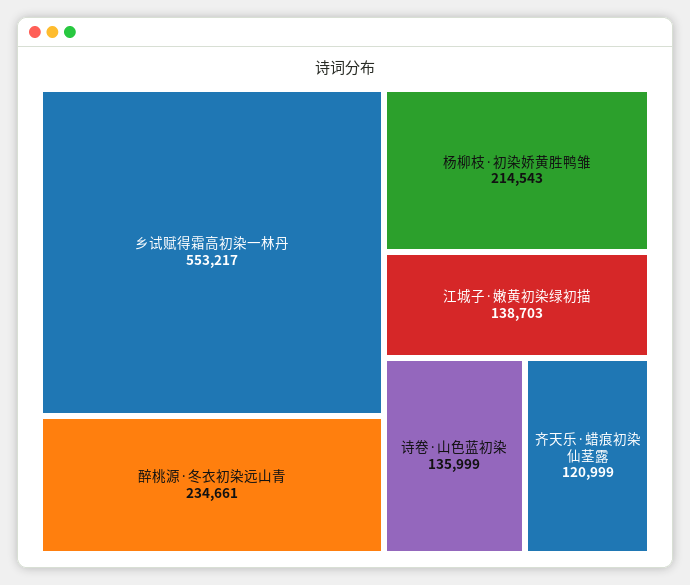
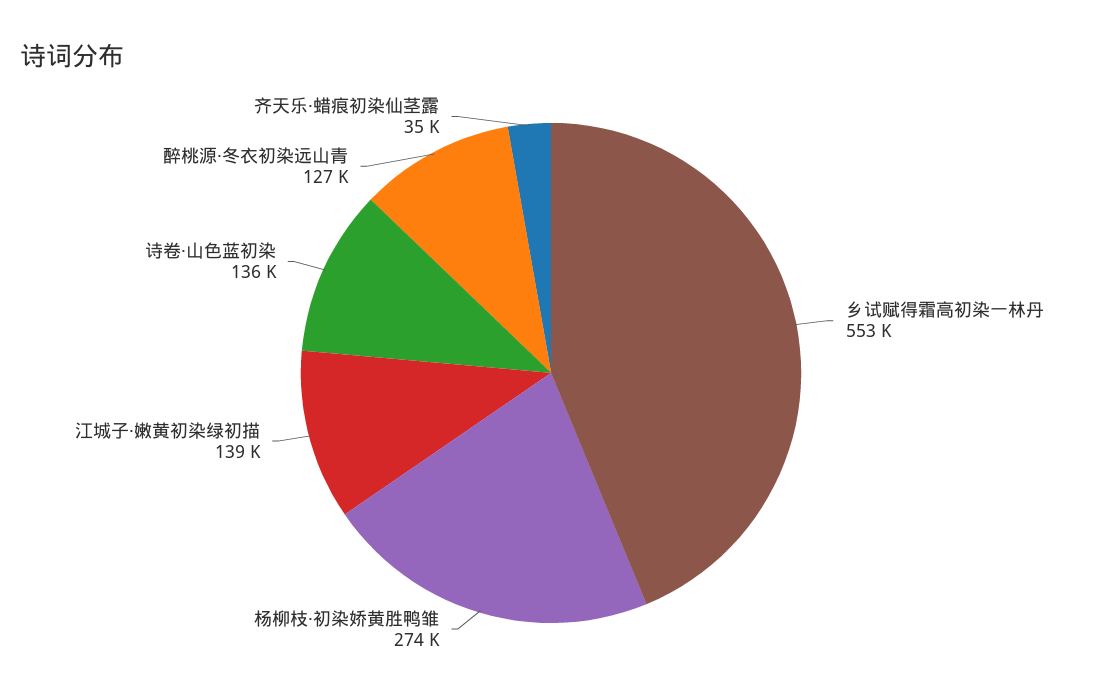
  {
    "乡试赋得霜高初染一林丹": 553217,
-   "醉桃源·冬衣初染远山青": 234661,
+   "醉桃源·冬衣初染远山青": 127000,
-   "杨柳枝·初染娇黄胜鸭雏": 214543,
+   "杨柳枝·初染娇黄胜鸭雏": 274000,
    "江城子·嫩黄初染绿初描": 138703,
    "诗卷·山色蓝初染": 135999,
-   "齐天乐·蜡痕初染仙茎露": 120999
+   "齐天乐·蜡痕初染仙茎露": 35000
  }

